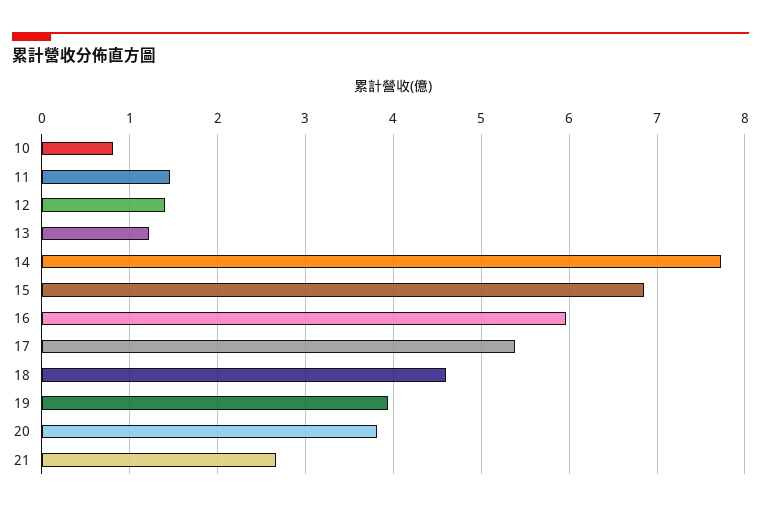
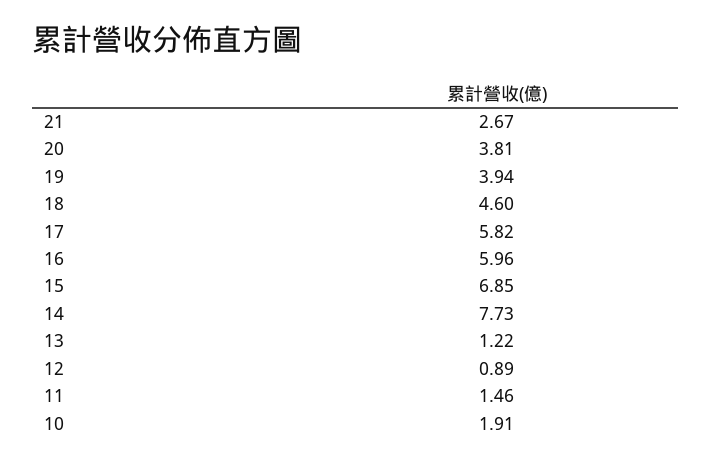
  {
-   "10": 0.8,
+   "10": 1.91,
    "11": 1.46,
-   "12": 1.4,
+   "12": 0.89,
    "13": 1.22,
    "14": 7.73,
    "15": 6.85,
    "16": 5.96,
-   "17": 5.4,
+   "17": 5.82,
    "18": 4.6,
    "19": 3.94,
    "20": 3.81,
    "21": 2.67
  }

